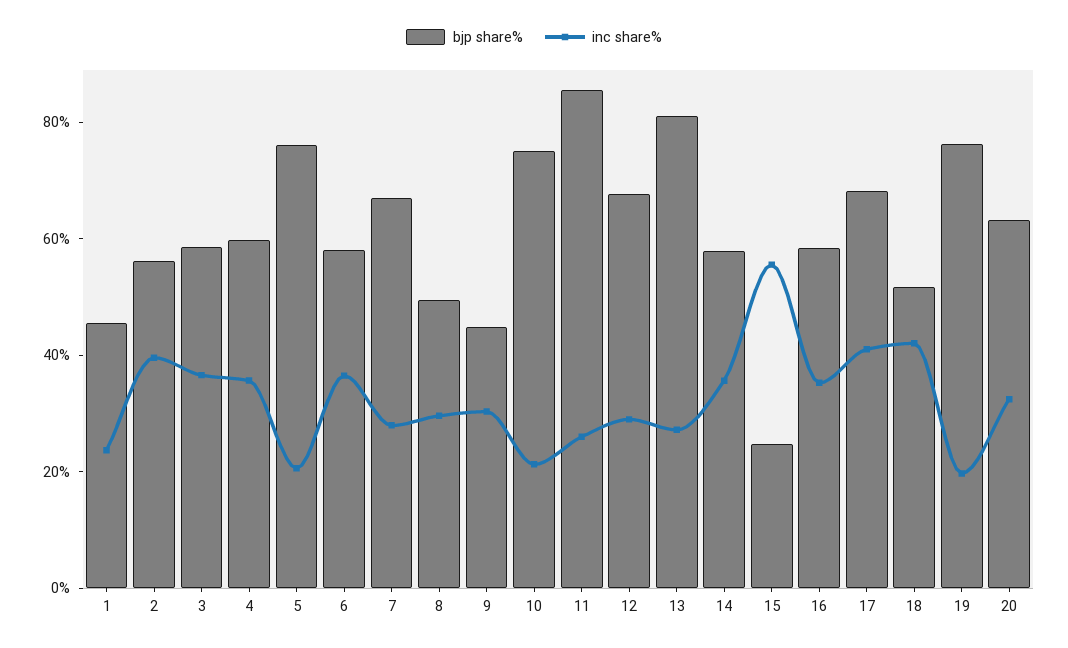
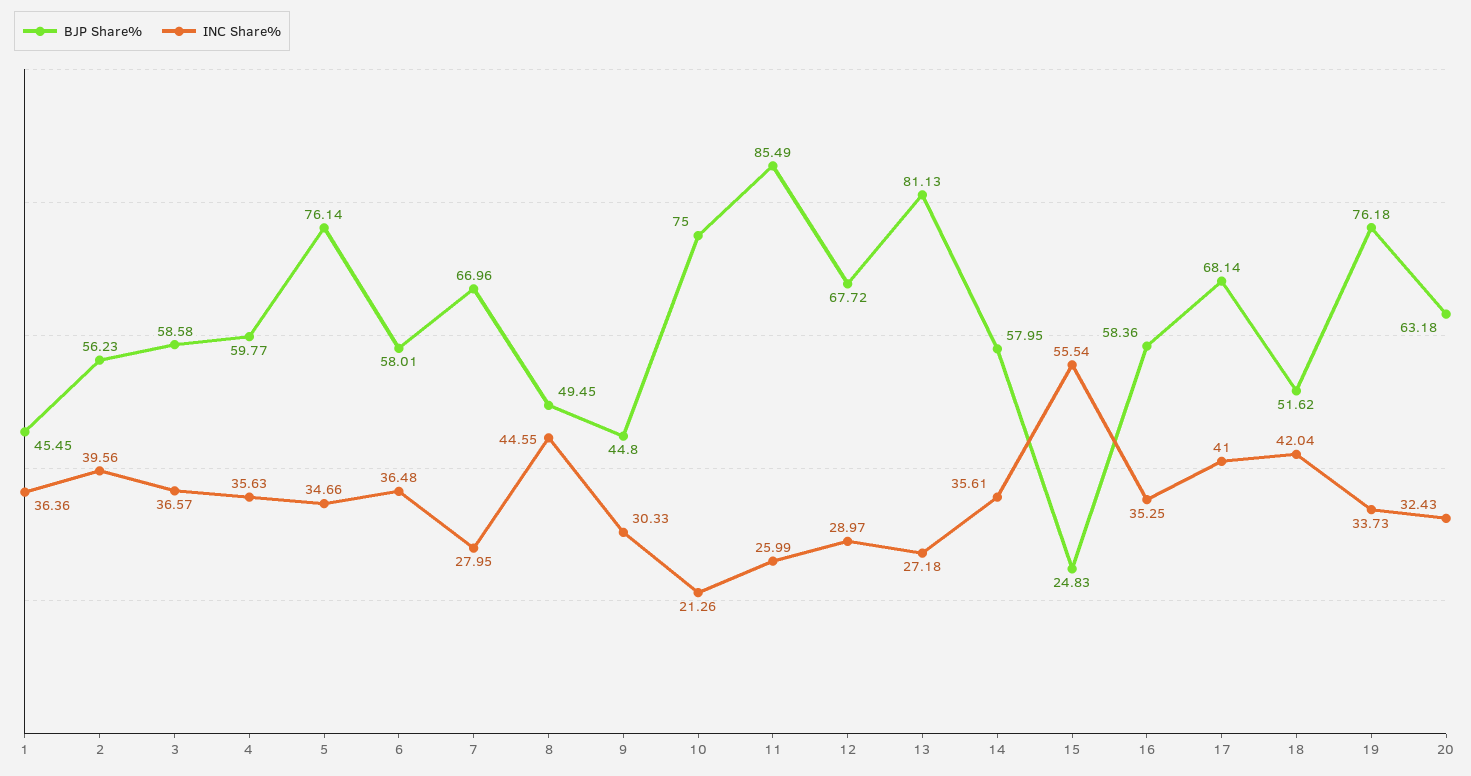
  {
    "bjp share%": {
      "1": 45.45,
      "2": 56.23,
      "3": 58.58,
      "4": 59.77,
      "5": 76.14,
      "6": 58.01,
      "7": 66.96,
      "8": 49.45,
      "9": 44.8,
      "10": 75,
      "11": 85.49,
      "12": 67.72,
      "13": 81.13,
      "14": 57.95,
      "15": 24.83,
      "16": 58.36,
      "17": 68.14,
      "18": 51.62,
      "19": 76.18,
      "20": 63.18
    },
    "inc share%": {
-     "1": 25,
+     "1": 36.36,
      "2": 39.56,
      "3": 36.57,
      "4": 35.63,
-     "5": 20,
+     "5": 34.66,
      "6": 36.48,
      "7": 27.95,
-     "8": 30,
+     "8": 44.55,
      "9": 30.33,
      "10": 21.26,
      "11": 25.99,
      "12": 28.97,
      "13": 27.18,
      "14": 35.61,
      "15": 55.54,
      "16": 35.25,
      "17": 41,
      "18": 42.04,
-     "19": 20,
+     "19": 33.73,
      "20": 32.43
    }
  }

